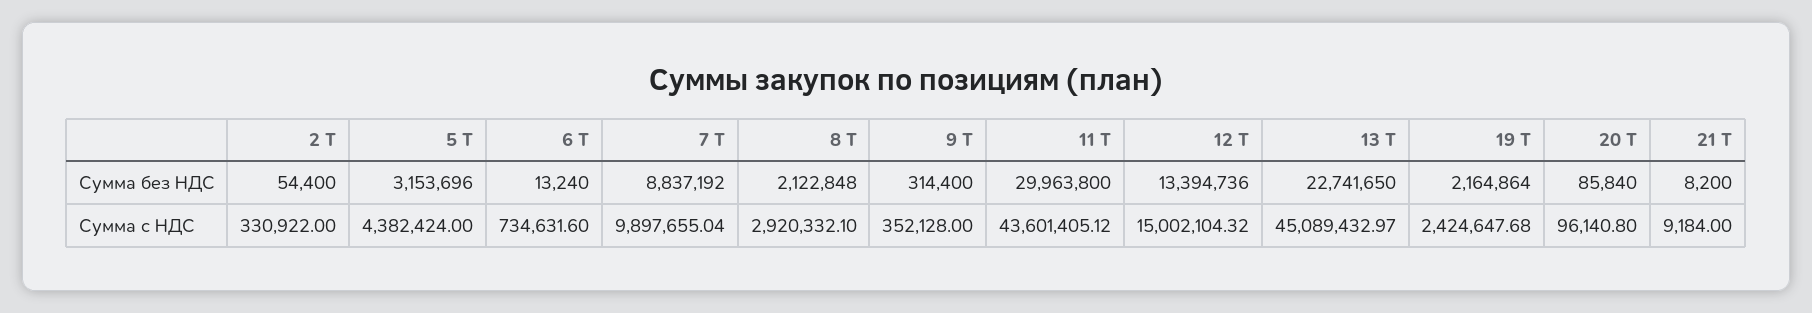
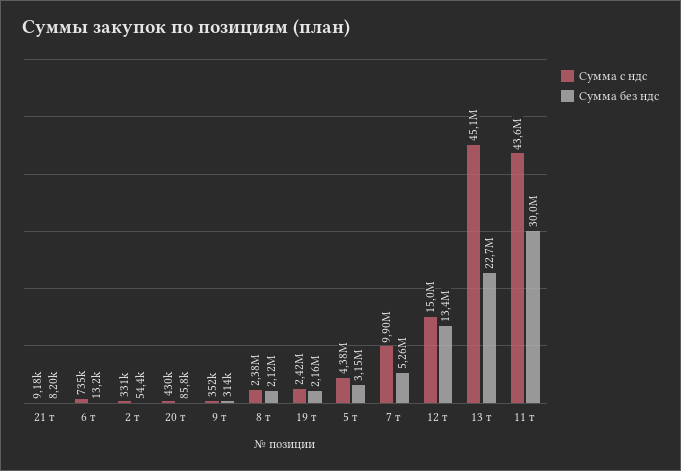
  {
    "Сумма без НДС": {
      "2 Т": 54400,
      "5 Т": 3153696,
      "6 Т": 13240,
-     "7 Т": 8837192,
+     "7 Т": 5260000,
      "8 Т": 2122848,
      "9 Т": 314400,
      "11 Т": 29963800,
      "12 Т": 13394736,
      "13 Т": 22741650,
      "19 Т": 2164864,
      "20 Т": 85840,
      "21 Т": 8200
    },
    "Сумма с НДС": {
      "2 Т": 330922,
      "5 Т": 4382424,
      "6 Т": 734631.6,
      "7 Т": 9897655.04,
-     "8 Т": 2920332.1,
+     "8 Т": 2380000,
      "9 Т": 352128,
      "11 Т": 43601405.12,
      "12 Т": 15002104.32,
      "13 Т": 45089432.97,
      "19 Т": 2424647.68,
-     "20 Т": 96140.8,
+     "20 Т": 430000,
      "21 Т": 9184
    }
  }

